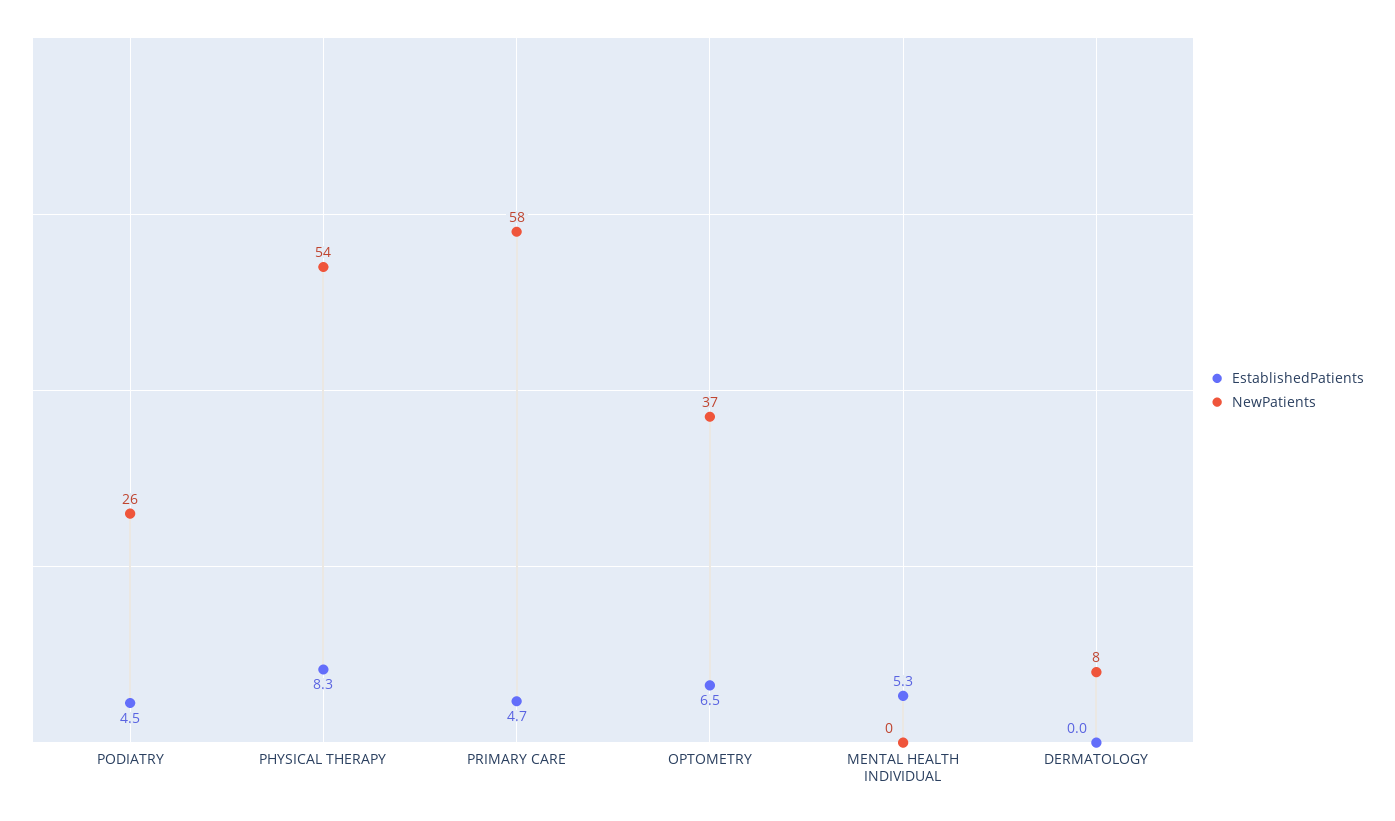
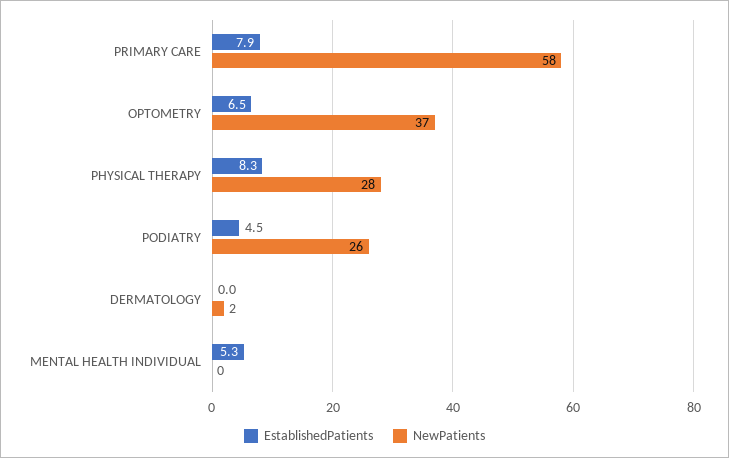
  {
    "EstablishedPatients": {
      "PODIATRY": 4.5,
      "PHYSICAL THERAPY": 8.3,
-     "PRIMARY CARE": 4.7,
+     "PRIMARY CARE": 7.9,
      "OPTOMETRY": 6.5,
      "MENTAL HEALTH INDIVIDUAL": 5.3,
      "DERMATOLOGY": 0
    },
    "NewPatients": {
      "PODIATRY": 26,
-     "PHYSICAL THERAPY": 54,
+     "PHYSICAL THERAPY": 28,
      "PRIMARY CARE": 58,
      "OPTOMETRY": 37,
      "MENTAL HEALTH INDIVIDUAL": 0,
-     "DERMATOLOGY": 8
+     "DERMATOLOGY": 2
    }
  }

